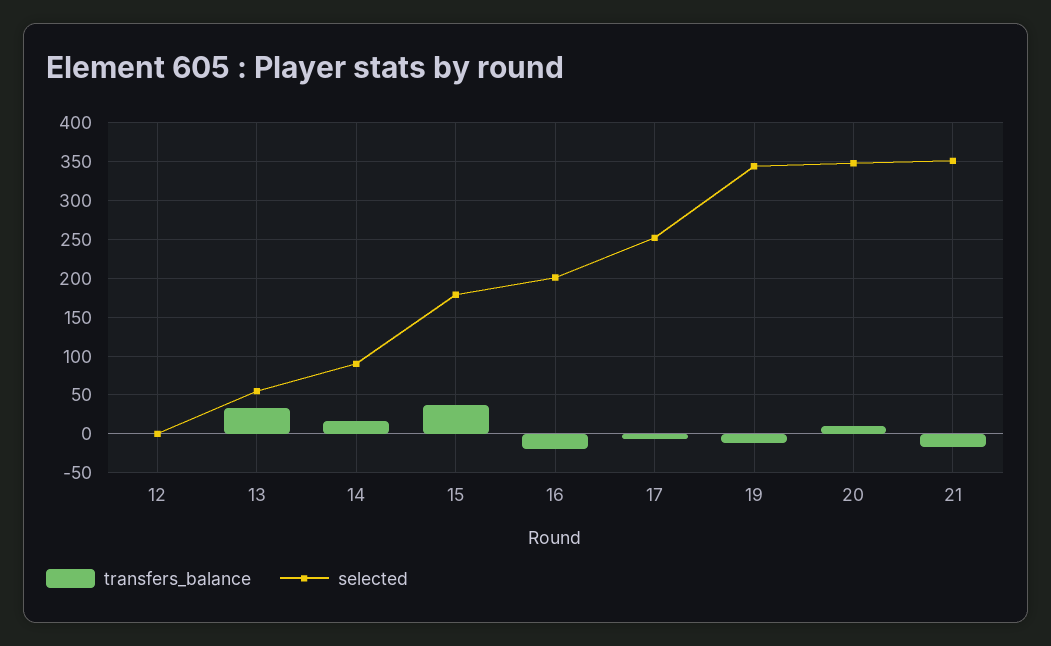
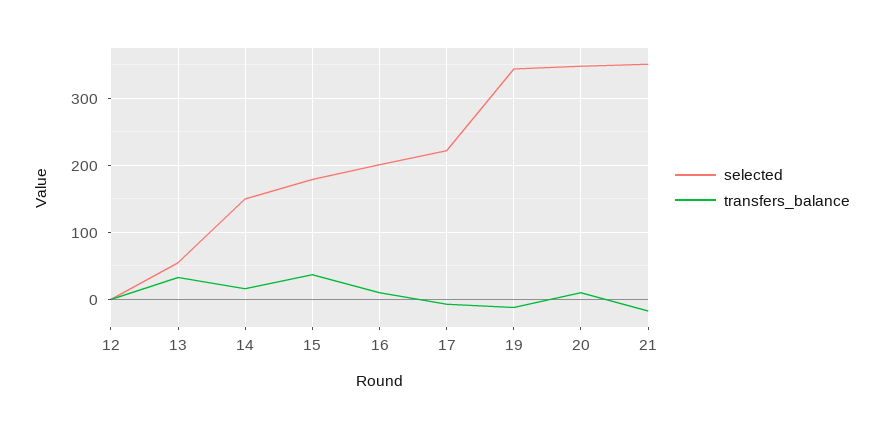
  {
    "transfers_balance": {
      "12": 0,
      "13": 30,
      "14": 20,
      "15": 40,
-     "16": -20,
+     "16": 10,
      "17": -10,
      "19": -10,
      "20": 10,
      "21": -20
    },
    "selected": {
      "12": 0,
      "13": 60,
-     "14": 90,
+     "14": 150,
      "15": 180,
      "16": 200,
-     "17": 250,
+     "17": 220,
      "19": 340,
      "20": 350,
      "21": 350
    }
  }

